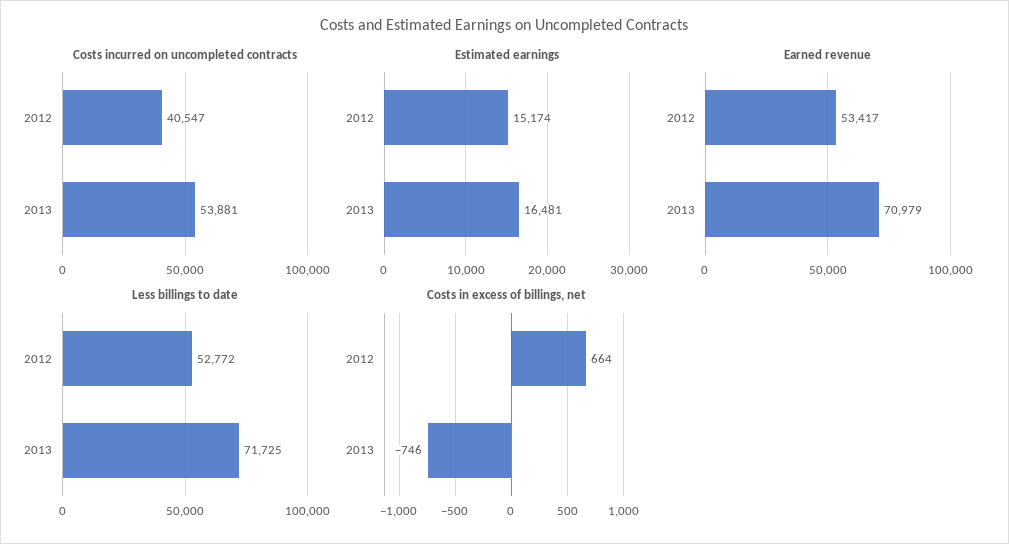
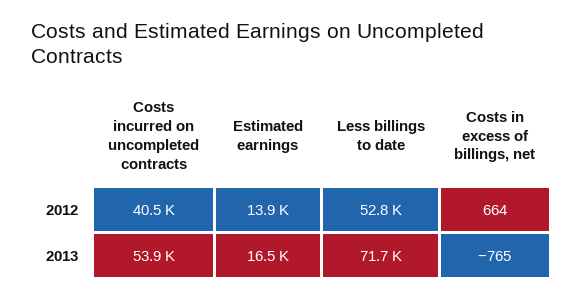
  {
    "Costs incurred on uncompleted contracts": {
      "2012": 40547,
      "2013": 53881
    },
    "Estimated earnings": {
-     "2012": 15174,
+     "2012": 13900,
      "2013": 16481
    },
-   "Earned revenue": {
-     "2012": 53417,
-     "2013": 70979
-   },
    "Less billings to date": {
      "2012": 52772,
      "2013": 71725
    },
    "Costs in excess of billings, net": {
      "2012": 664,
-     "2013": -746
+     "2013": -765
    }
  }

